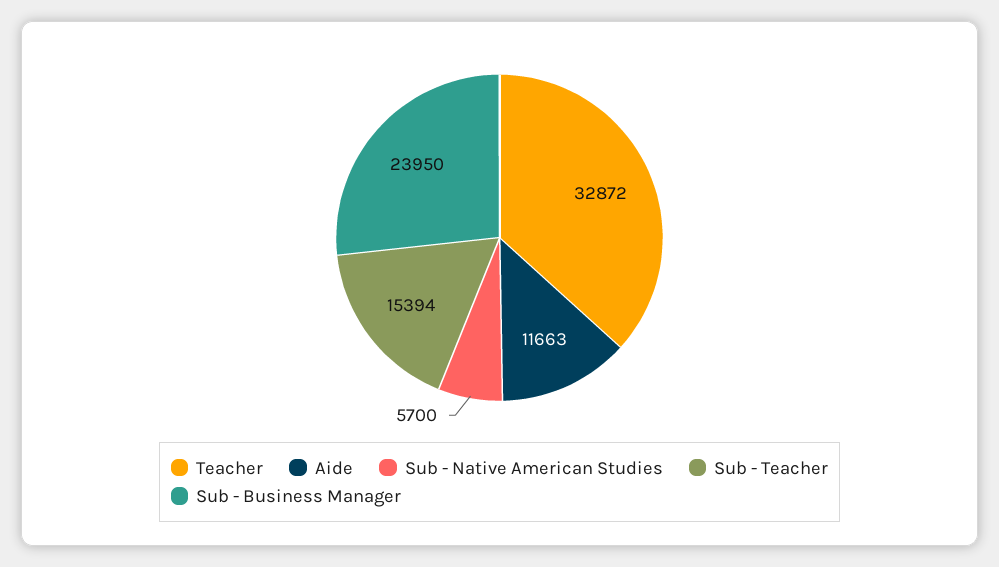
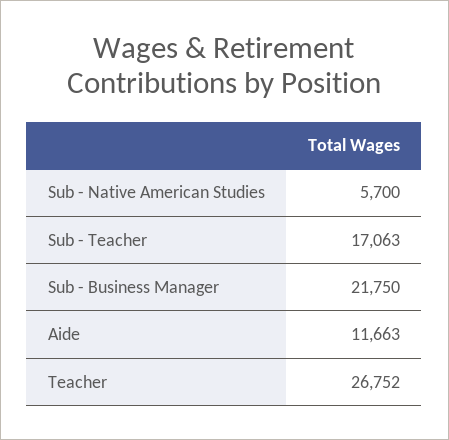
  {
-   "Teacher": 32872,
+   "Teacher": 26752,
    "Aide": 11663,
    "Sub - Native American Studies": 5700,
-   "Sub - Teacher": 15394,
+   "Sub - Teacher": 17063,
-   "Sub - Business Manager": 23950
+   "Sub - Business Manager": 21750
  }

